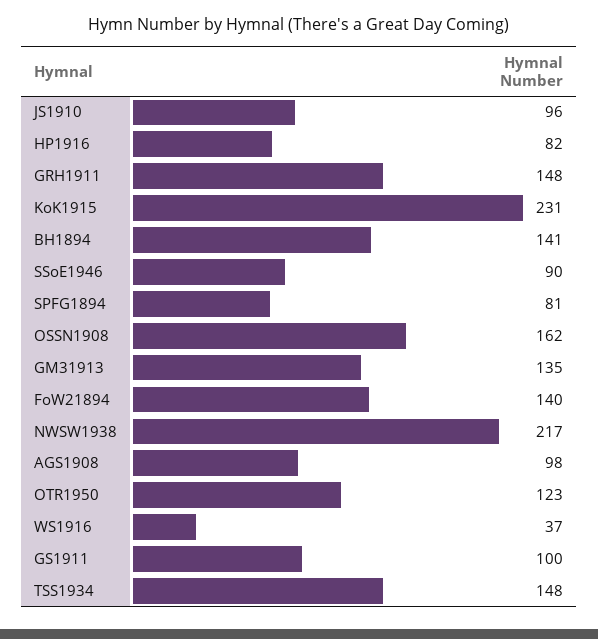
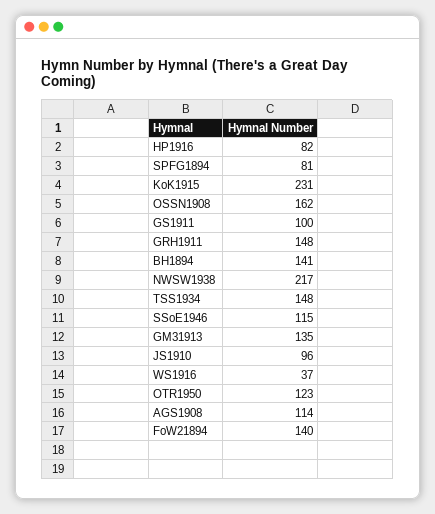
  {
    "JS1910": 96,
    "HP1916": 82,
    "GRH1911": 148,
    "KoK1915": 231,
    "BH1894": 141,
-   "SSoE1946": 90,
+   "SSoE1946": 115,
    "SPFG1894": 81,
    "OSSN1908": 162,
    "GM31913": 135,
    "FoW21894": 140,
    "NWSW1938": 217,
-   "AGS1908": 98,
+   "AGS1908": 114,
    "OTR1950": 123,
    "WS1916": 37,
    "GS1911": 100,
    "TSS1934": 148
  }

